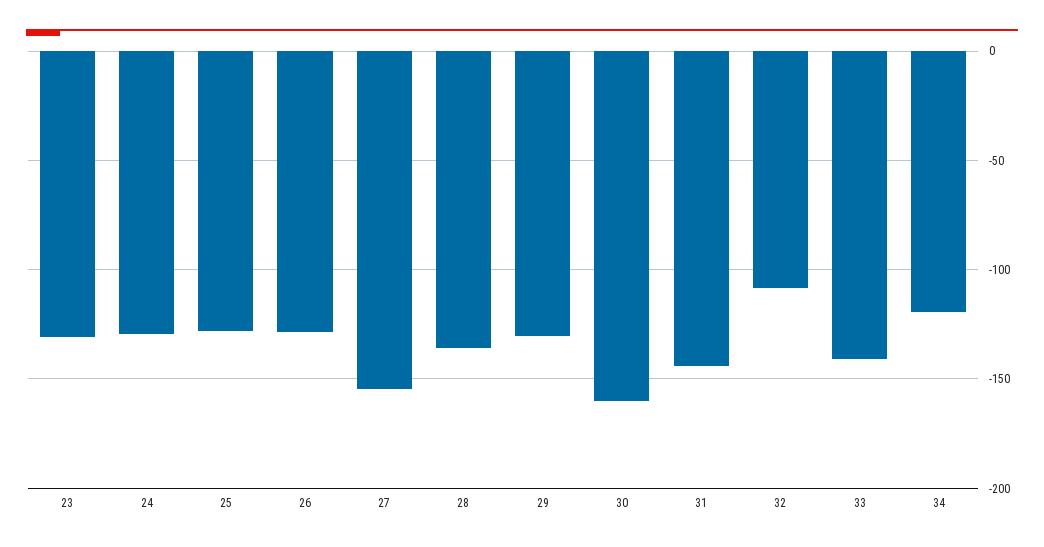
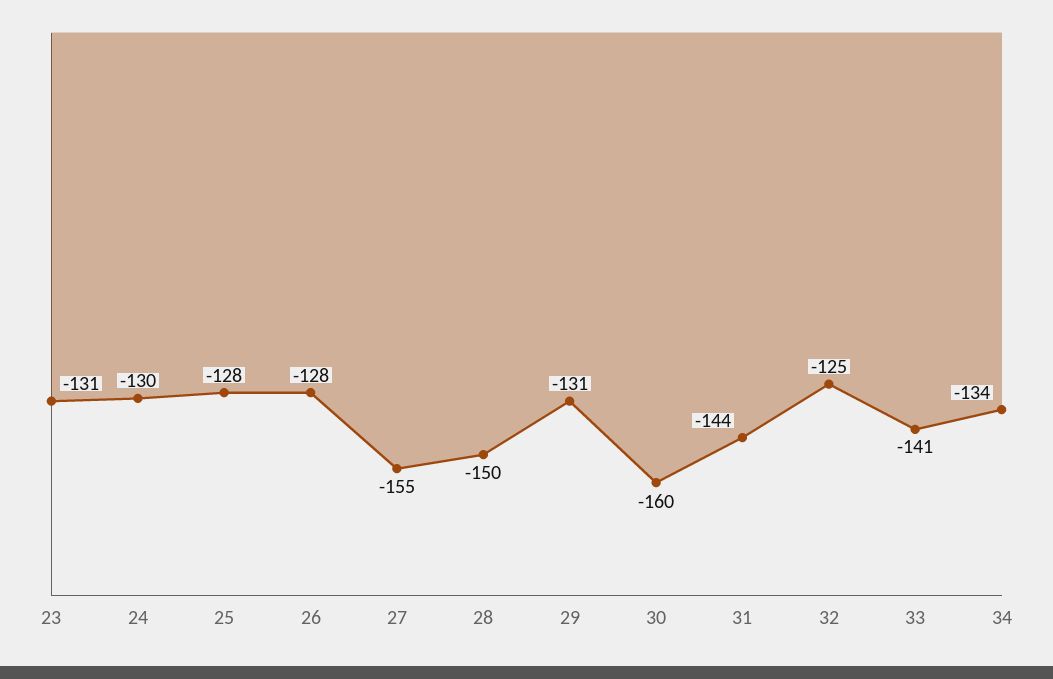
  {
    "23": -131,
    "24": -130,
    "25": -128,
    "26": -128,
    "27": -155,
-   "28": -135,
+   "28": -150,
    "29": -131,
    "30": -160,
    "31": -144,
-   "32": -110,
+   "32": -125,
    "33": -141,
-   "34": -120
+   "34": -134
  }

